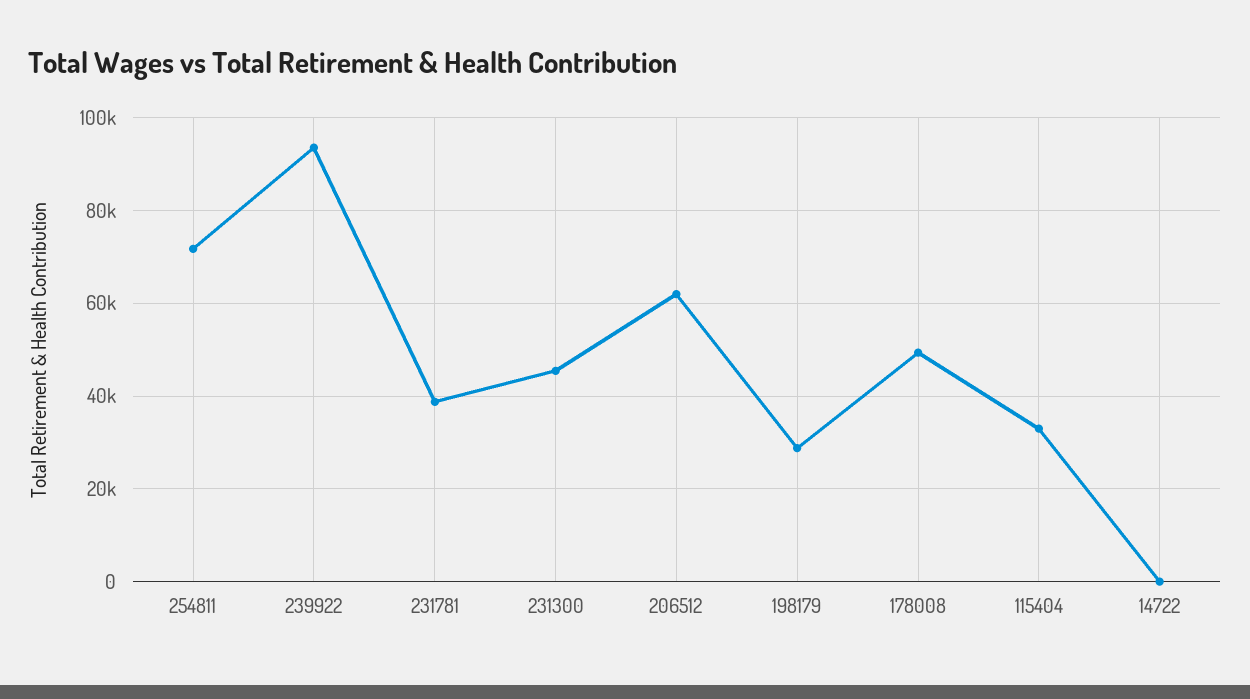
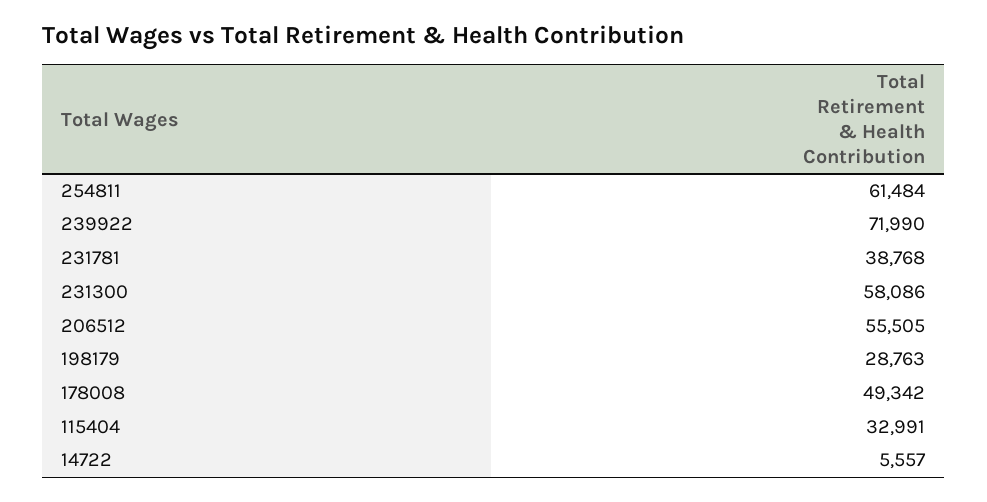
  {
-   "254811": 72000,
+   "254811": 61484,
-   "239922": 94000,
+   "239922": 71990,
    "231781": 38768,
-   "231300": 46000,
+   "231300": 58086,
-   "206512": 62000,
+   "206512": 55505,
    "198179": 28763,
    "178008": 49342,
    "115404": 32991,
-   "14722": 0
+   "14722": 5557
  }

